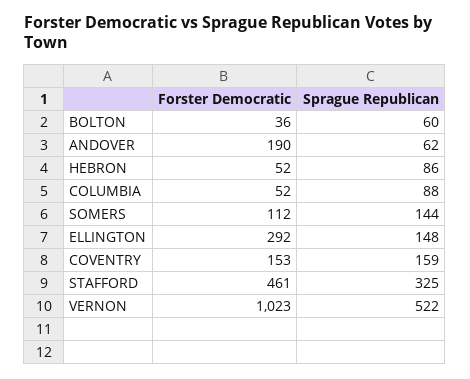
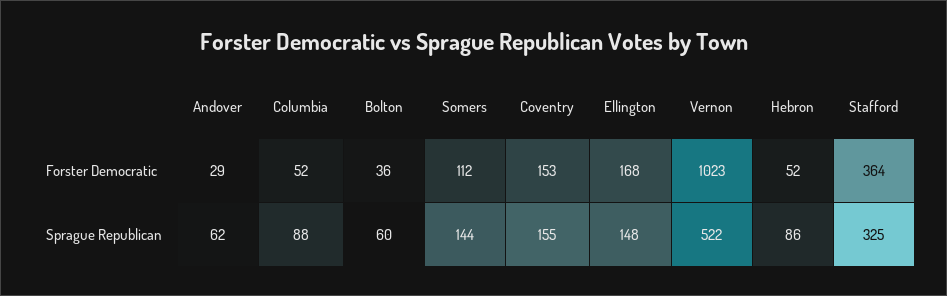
  {
    "Forster Democratic": {
      "BOLTON": 36,
-     "ANDOVER": 190,
+     "ANDOVER": 29,
      "HEBRON": 52,
      "COLUMBIA": 52,
      "SOMERS": 112,
-     "ELLINGTON": 292,
+     "ELLINGTON": 168,
      "COVENTRY": 153,
-     "STAFFORD": 461,
+     "STAFFORD": 364,
      "VERNON": 1023
    },
    "Sprague Republican": {
      "BOLTON": 60,
      "ANDOVER": 62,
      "HEBRON": 86,
      "COLUMBIA": 88,
      "SOMERS": 144,
      "ELLINGTON": 148,
-     "COVENTRY": 159,
+     "COVENTRY": 155,
      "STAFFORD": 325,
      "VERNON": 522
    }
  }

